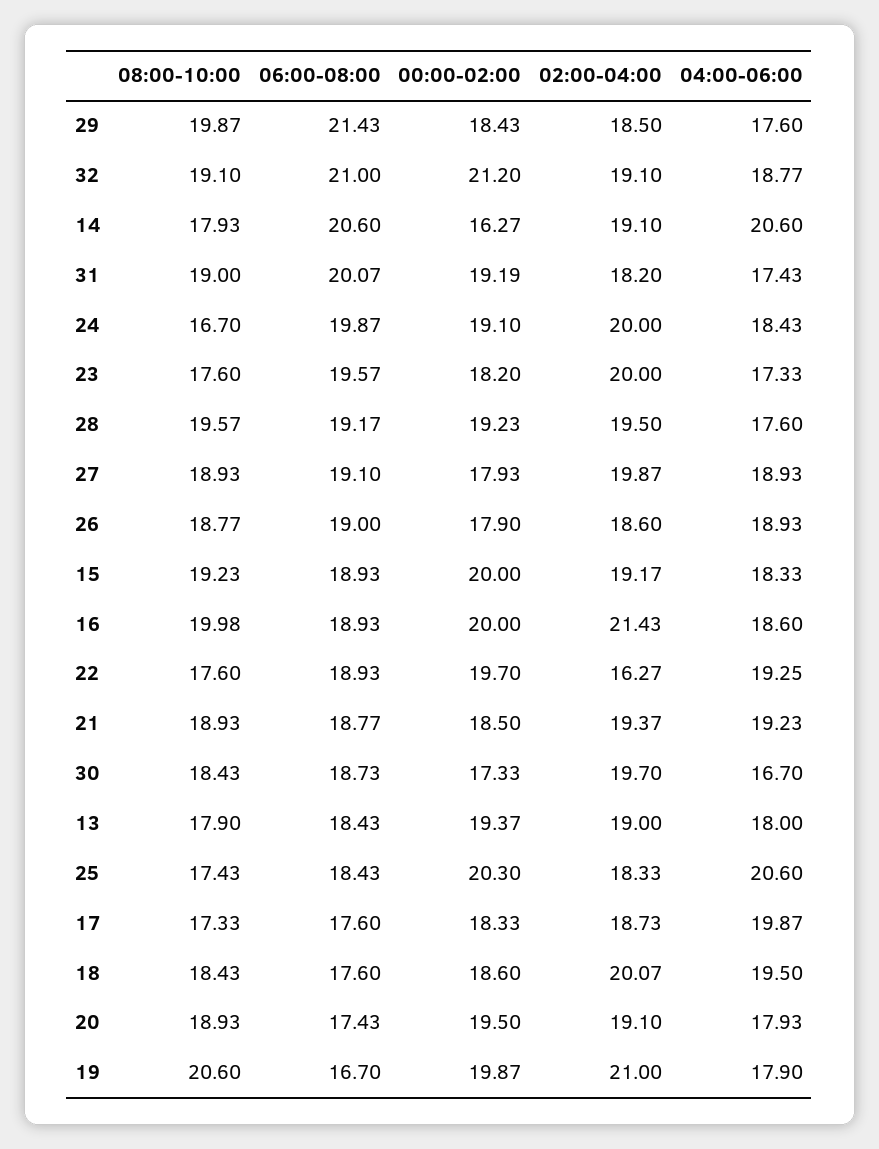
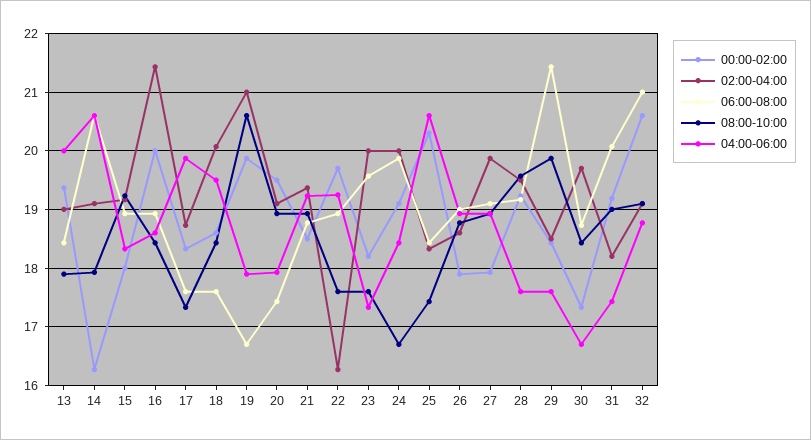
  {
    "08:00-10:00": {
      "29": 19.87,
      "32": 19.1,
      "14": 17.93,
      "31": 19,
      "24": 16.7,
      "23": 17.6,
      "28": 19.57,
      "27": 18.93,
      "26": 18.77,
      "15": 19.23,
-     "16": 19.98,
+     "16": 18.4,
      "22": 17.6,
      "21": 18.93,
      "30": 18.43,
      "13": 17.9,
      "25": 17.43,
      "17": 17.33,
      "18": 18.43,
      "20": 18.93,
      "19": 20.6
    },
    "06:00-08:00": {
      "29": 21.43,
      "32": 21,
      "14": 20.6,
      "31": 20.07,
      "24": 19.87,
      "23": 19.57,
      "28": 19.17,
      "27": 19.1,
      "26": 19,
      "15": 18.93,
      "16": 18.93,
      "22": 18.93,
      "21": 18.77,
      "30": 18.73,
      "13": 18.43,
      "25": 18.43,
      "17": 17.6,
      "18": 17.6,
      "20": 17.43,
      "19": 16.7
    },
    "00:00-02:00": {
      "29": 18.43,
-     "32": 21.2,
+     "32": 20.6,
      "14": 16.27,
      "31": 19.19,
      "24": 19.1,
      "23": 18.2,
      "28": 19.23,
      "27": 17.93,
      "26": 17.9,
-     "15": 20,
+     "15": 18,
      "16": 20,
      "22": 19.7,
      "21": 18.5,
      "30": 17.33,
      "13": 19.37,
      "25": 20.3,
      "17": 18.33,
      "18": 18.6,
      "20": 19.5,
      "19": 19.87
    },
    "02:00-04:00": {
      "29": 18.5,
      "32": 19.1,
      "14": 19.1,
      "31": 18.2,
      "24": 20,
      "23": 20,
      "28": 19.5,
      "27": 19.87,
      "26": 18.6,
      "15": 19.17,
      "16": 21.43,
      "22": 16.27,
      "21": 19.37,
      "30": 19.7,
      "13": 19,
      "25": 18.33,
      "17": 18.73,
      "18": 20.07,
      "20": 19.1,
      "19": 21
    },
    "04:00-06:00": {
      "29": 17.6,
      "32": 18.77,
      "14": 20.6,
      "31": 17.43,
      "24": 18.43,
      "23": 17.33,
      "28": 17.6,
      "27": 18.93,
      "26": 18.93,
      "15": 18.33,
      "16": 18.6,
      "22": 19.25,
      "21": 19.23,
      "30": 16.7,
-     "13": 18,
+     "13": 20,
      "25": 20.6,
      "17": 19.87,
      "18": 19.5,
      "20": 17.93,
      "19": 17.9
    }
  }

